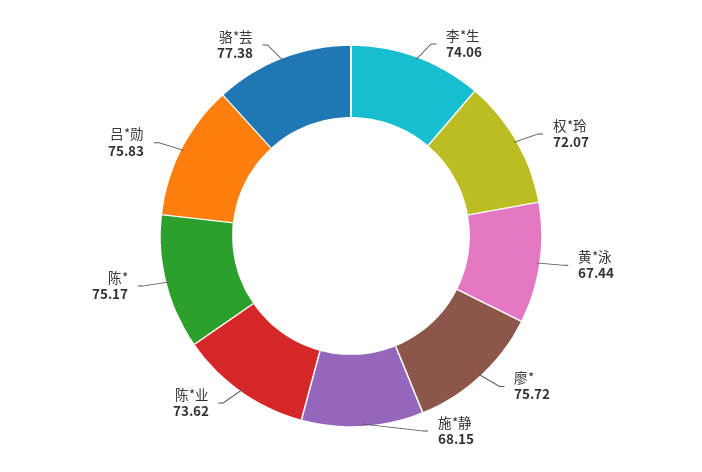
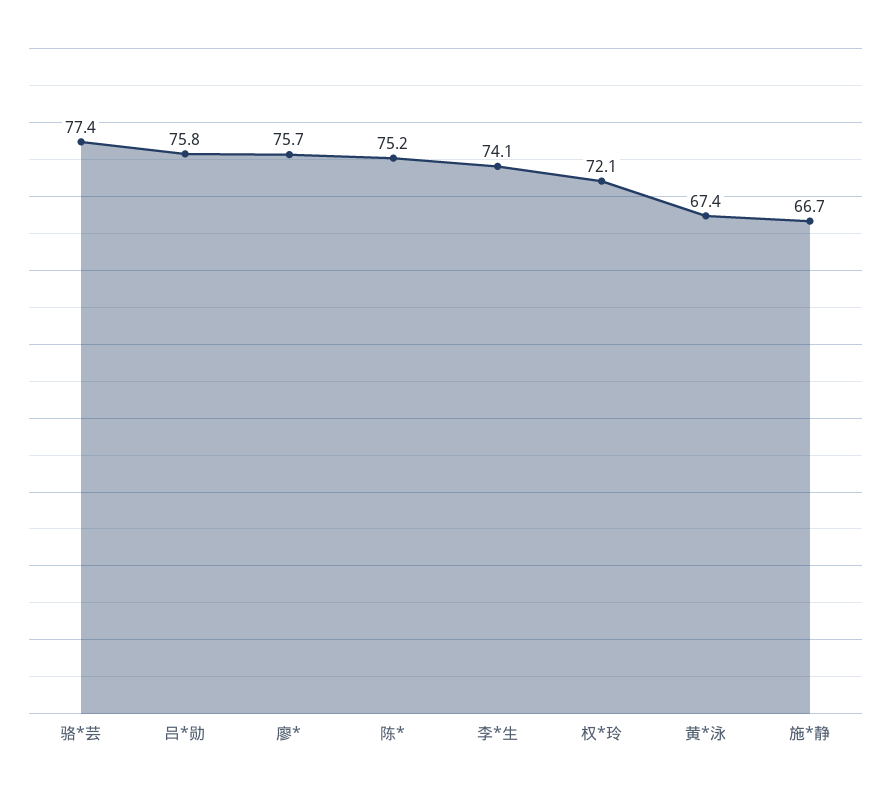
  {
    "李*生": 74.06,
    "权*玲": 72.07,
    "黄*泳": 67.44,
    "廖*": 75.72,
-   "施*静": 68.15,
+   "施*静": 66.7,
-   "陈*业": 73.62,
    "陈*": 75.17,
    "吕*勋": 75.83,
    "骆*芸": 77.38
  }

